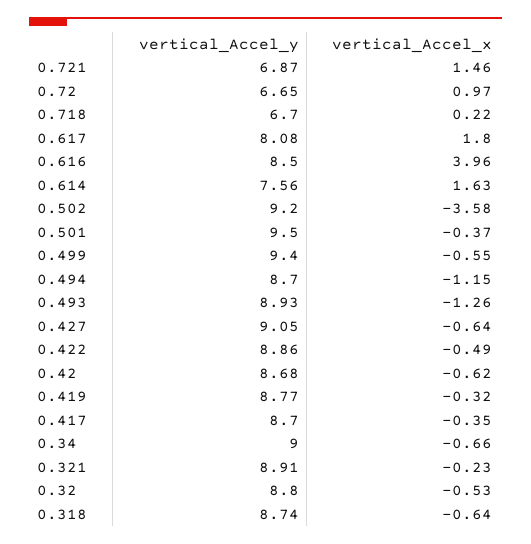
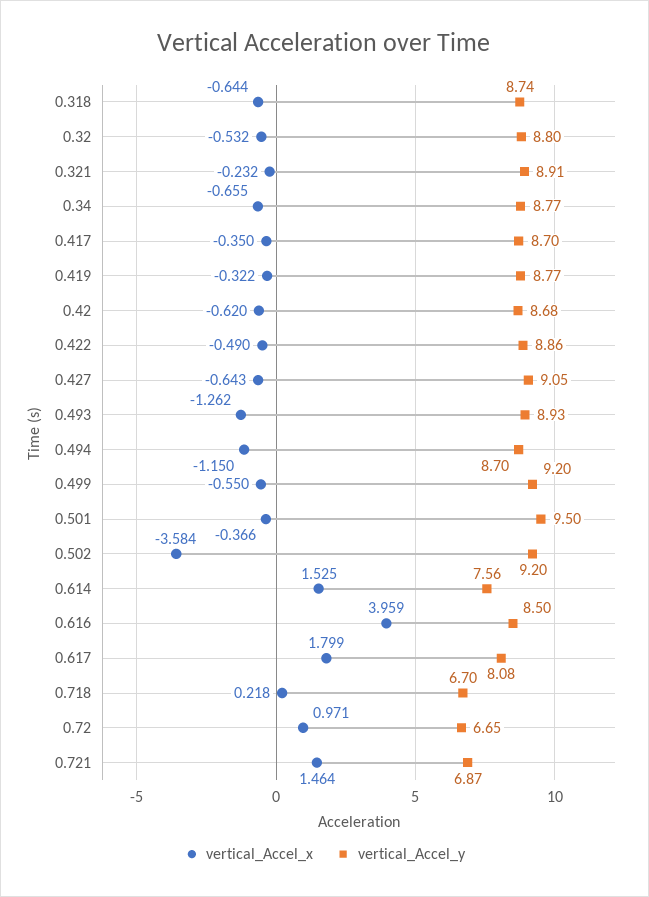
  {
    "vertical_Accel_y": {
      "0.721": 6.87,
      "0.72": 6.65,
      "0.718": 6.7,
      "0.617": 8.08,
      "0.616": 8.5,
      "0.614": 7.56,
      "0.502": 9.2,
      "0.501": 9.5,
-     "0.499": 9.4,
+     "0.499": 9.2,
      "0.494": 8.7,
      "0.493": 8.93,
      "0.427": 9.05,
      "0.422": 8.86,
      "0.42": 8.68,
      "0.419": 8.77,
      "0.417": 8.7,
-     "0.34": 9,
+     "0.34": 8.77,
      "0.321": 8.91,
      "0.32": 8.8,
      "0.318": 8.74
    },
    "vertical_Accel_x": {
      "0.721": 1.464,
      "0.72": 0.971,
      "0.718": 0.218,
      "0.617": 1.799,
      "0.616": 3.959,
-     "0.614": 1.63,
+     "0.614": 1.525,
      "0.502": -3.584,
      "0.501": -0.366,
      "0.499": -0.55,
      "0.494": -1.15,
      "0.493": -1.262,
      "0.427": -0.643,
      "0.422": -0.49,
      "0.42": -0.62,
      "0.419": -0.322,
      "0.417": -0.35,
      "0.34": -0.655,
      "0.321": -0.232,
      "0.32": -0.532,
      "0.318": -0.644
    }
  }

